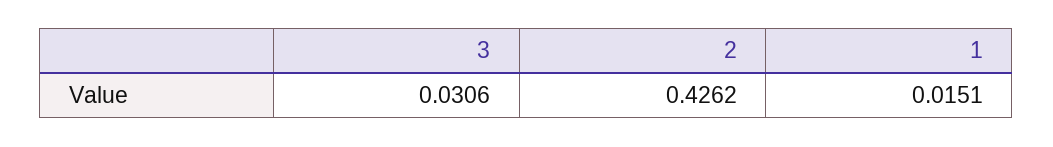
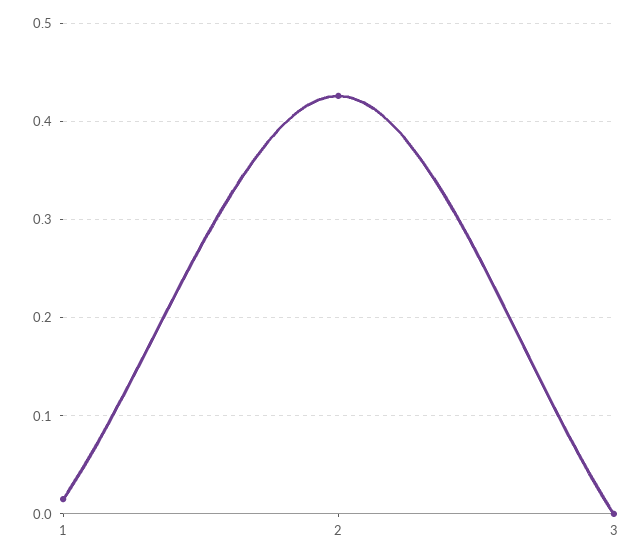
  {
-   "3": 0.0306,
+   "3": 0,
    "2": 0.4262,
    "1": 0.0151
  }

